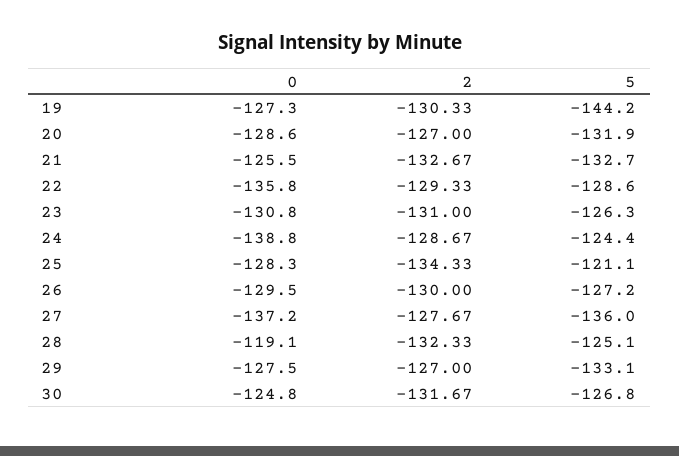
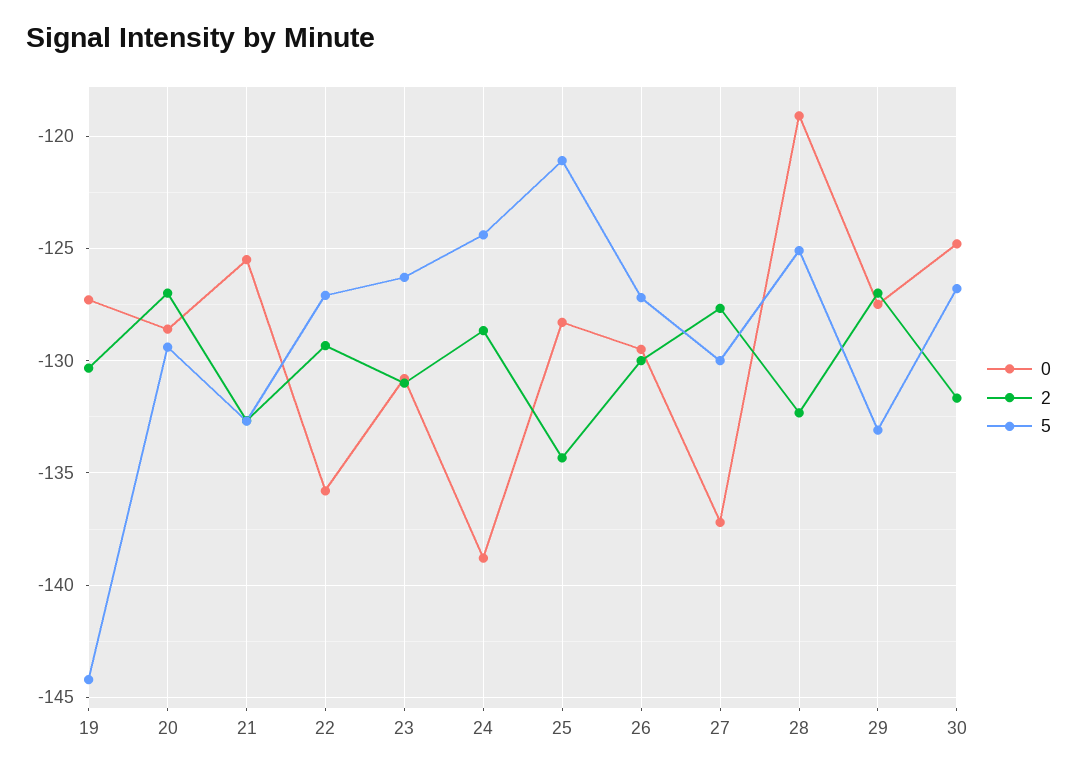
  {
    "0": {
      "19": -127.3,
      "20": -128.6,
      "21": -125.5,
      "22": -135.8,
      "23": -130.8,
      "24": -138.8,
      "25": -128.3,
      "26": -129.5,
      "27": -137.2,
      "28": -119.1,
      "29": -127.5,
      "30": -124.8
    },
    "2": {
      "19": -130.33,
      "20": -127,
      "21": -132.67,
      "22": -129.33,
      "23": -131,
      "24": -128.67,
      "25": -134.33,
      "26": -130,
      "27": -127.67,
      "28": -132.33,
      "29": -127,
      "30": -131.67
    },
    "5": {
      "19": -144.2,
-     "20": -131.9,
+     "20": -129.5,
      "21": -132.7,
-     "22": -128.6,
+     "22": -127,
      "23": -126.3,
      "24": -124.4,
      "25": -121.1,
      "26": -127.2,
-     "27": -136,
+     "27": -130,
      "28": -125.1,
      "29": -133.1,
      "30": -126.8
    }
  }

